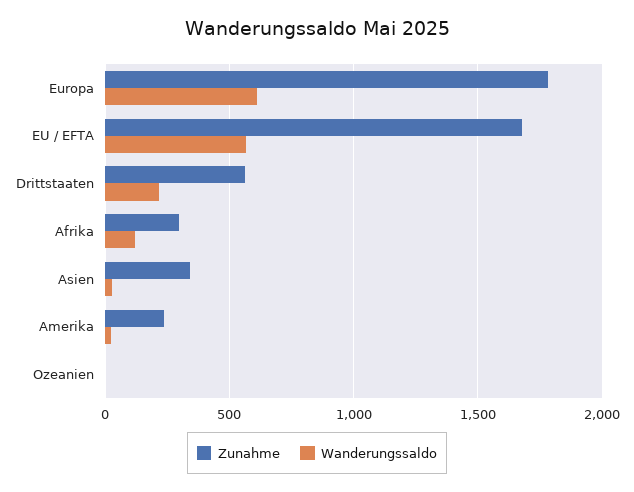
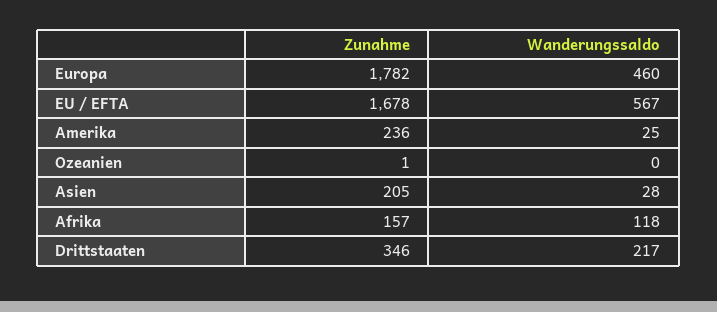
  {
    "Zunahme": {
      "Europa": 1782,
      "EU / EFTA": 1678,
-     "Drittstaaten": 550,
+     "Drittstaaten": 346,
-     "Afrika": 300,
+     "Afrika": 157,
-     "Asien": 350,
+     "Asien": 205,
      "Amerika": 236,
      "Ozeanien": 1
    },
    "Wanderungssaldo": {
-     "Europa": 600,
+     "Europa": 460,
      "EU / EFTA": 567,
      "Drittstaaten": 217,
      "Afrika": 118,
      "Asien": 28,
      "Amerika": 25,
      "Ozeanien": 0
    }
  }

